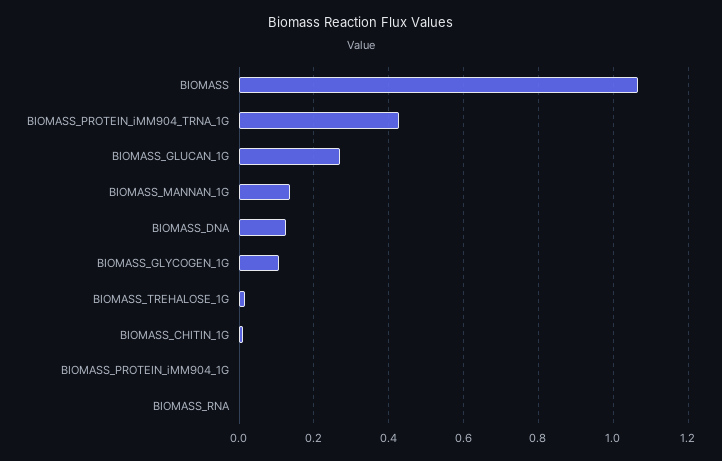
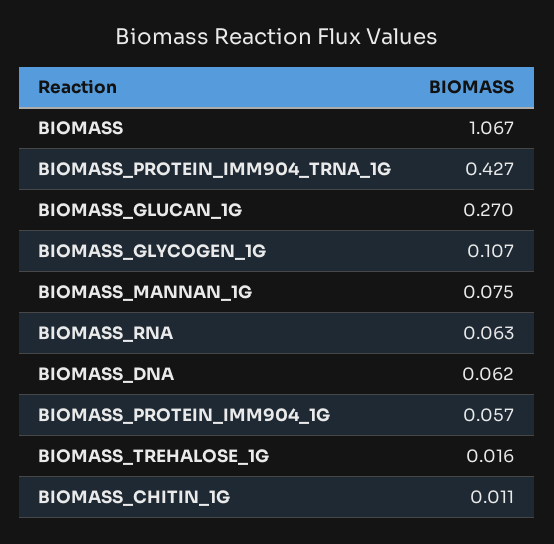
  {
    "BIOMASS": 1.067,
    "BIOMASS_PROTEIN_iMM904_TRNA_1G": 0.427,
    "BIOMASS_GLUCAN_1G": 0.27,
-   "BIOMASS_MANNAN_1G": 0.14,
+   "BIOMASS_MANNAN_1G": 0.075,
-   "BIOMASS_DNA": 0.12,
+   "BIOMASS_DNA": 0.062,
    "BIOMASS_GLYCOGEN_1G": 0.107,
    "BIOMASS_TREHALOSE_1G": 0.016,
    "BIOMASS_CHITIN_1G": 0.011,
-   "BIOMASS_PROTEIN_iMM904_1G": 0,
+   "BIOMASS_PROTEIN_iMM904_1G": 0.057,
-   "BIOMASS_RNA": 0
+   "BIOMASS_RNA": 0.063
  }

